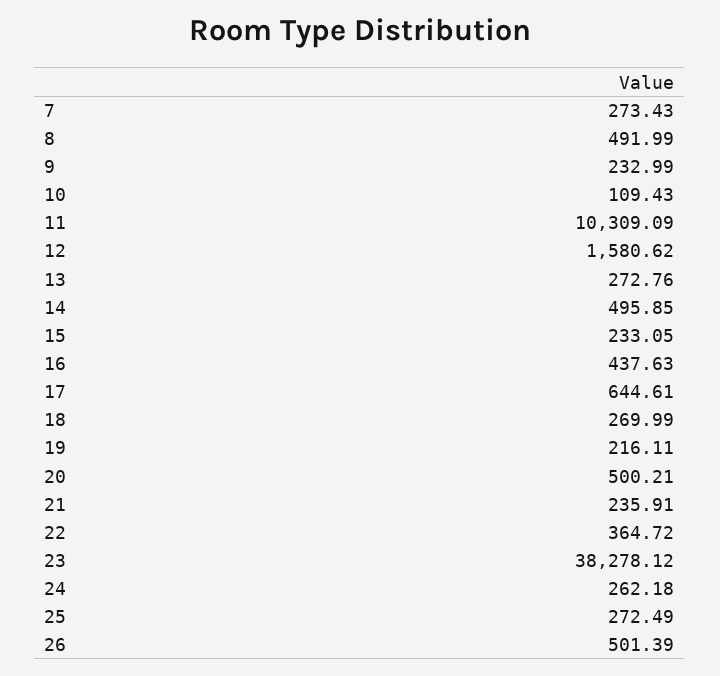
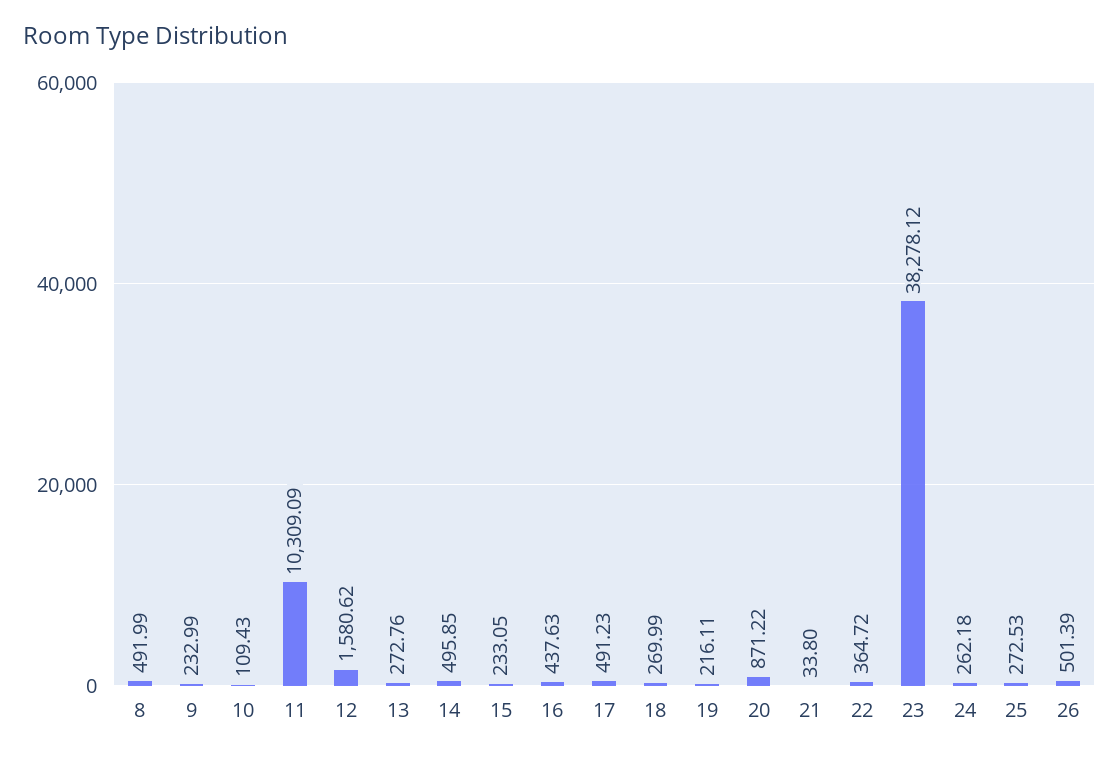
  {
-   "7": 273.43,
    "8": 491.99,
    "9": 232.99,
    "10": 109.43,
    "11": 10309.09,
    "12": 1580.62,
    "13": 272.76,
    "14": 495.85,
    "15": 233.05,
    "16": 437.63,
-   "17": 644.61,
+   "17": 491.23,
    "18": 269.99,
    "19": 216.11,
-   "20": 500.21,
+   "20": 871.22,
-   "21": 235.91,
+   "21": 33.8,
    "22": 364.72,
    "23": 38278.12,
    "24": 262.18,
-   "25": 272.49,
+   "25": 272.53,
    "26": 501.39
  }

